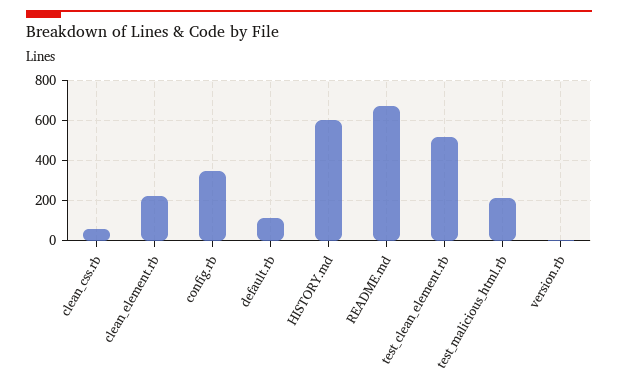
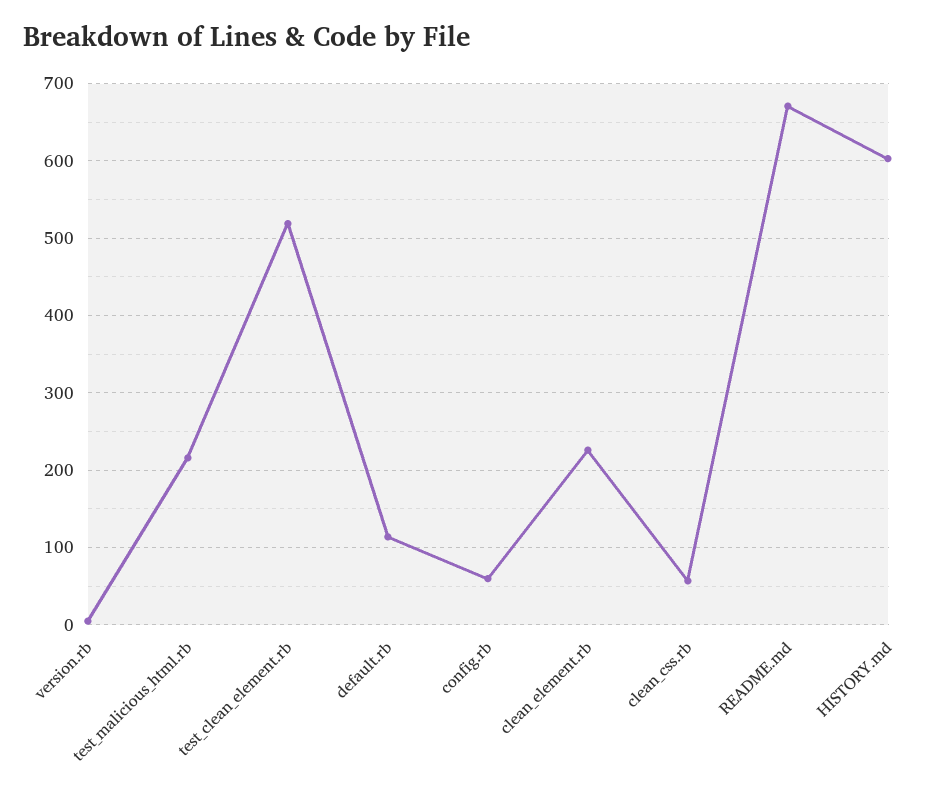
  {
    "clean_css.rb": 60,
    "clean_element.rb": 230,
-   "config.rb": 350,
+   "config.rb": 60,
    "default.rb": 110,
    "HISTORY.md": 600,
    "README.md": 670,
    "test_clean_element.rb": 520,
    "test_malicious_html.rb": 220,
    "version.rb": 10
  }

